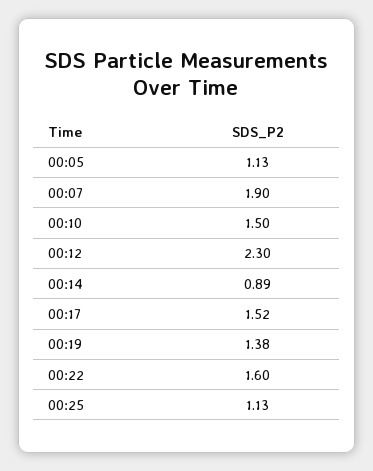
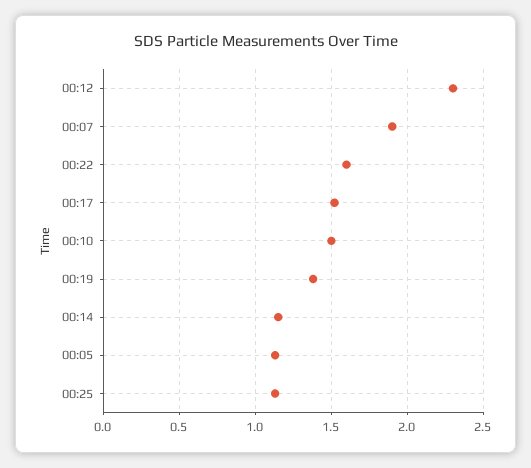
  {
    "00:05": 1.13,
    "00:07": 1.9,
    "00:10": 1.5,
    "00:12": 2.3,
-   "00:14": 0.89,
+   "00:14": 1.15,
    "00:17": 1.52,
    "00:19": 1.38,
    "00:22": 1.6,
    "00:25": 1.13
  }

